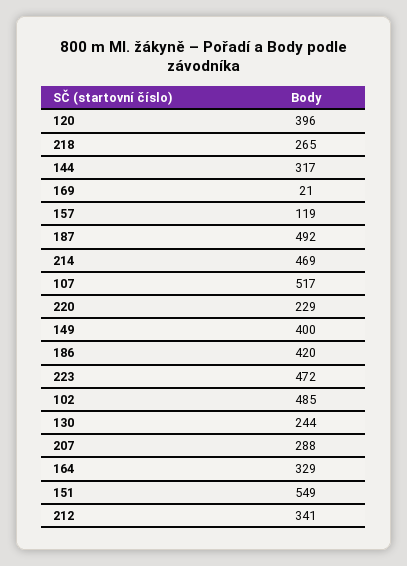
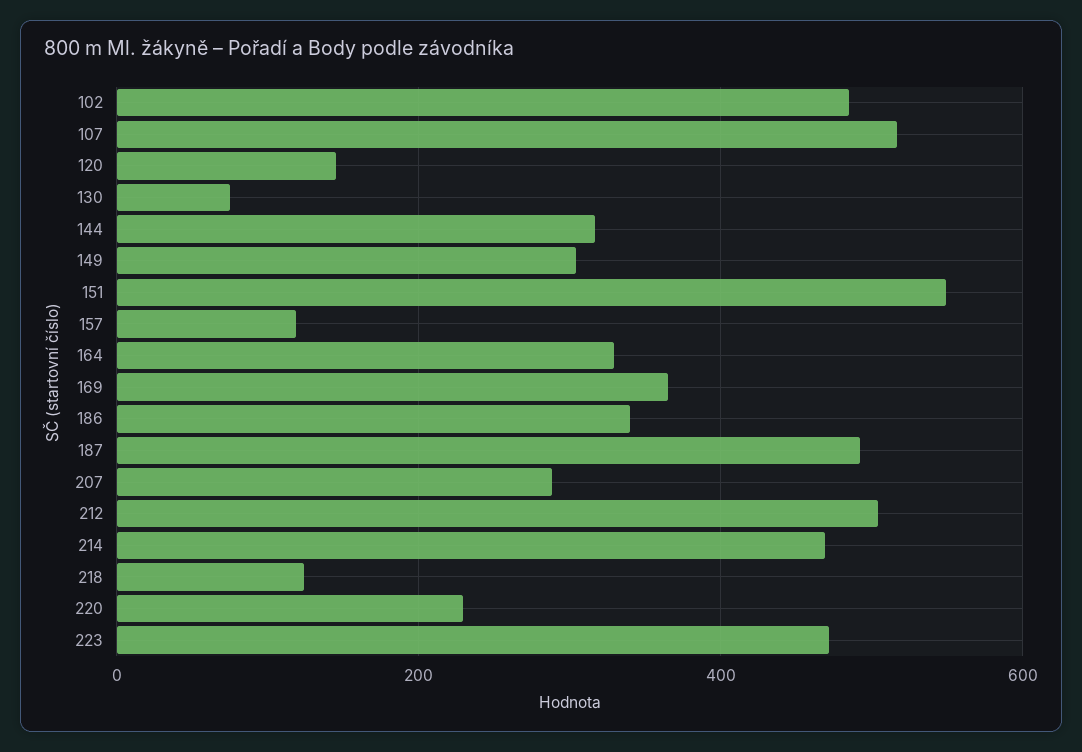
  {
-   "120": 396,
+   "120": 140,
-   "218": 265,
+   "218": 120,
    "144": 317,
-   "169": 21,
+   "169": 360,
    "157": 119,
    "187": 492,
    "214": 469,
    "107": 517,
    "220": 229,
-   "149": 400,
+   "149": 300,
-   "186": 420,
+   "186": 340,
    "223": 472,
    "102": 485,
-   "130": 244,
+   "130": 80,
    "207": 288,
    "164": 329,
    "151": 549,
-   "212": 341
+   "212": 500
  }

